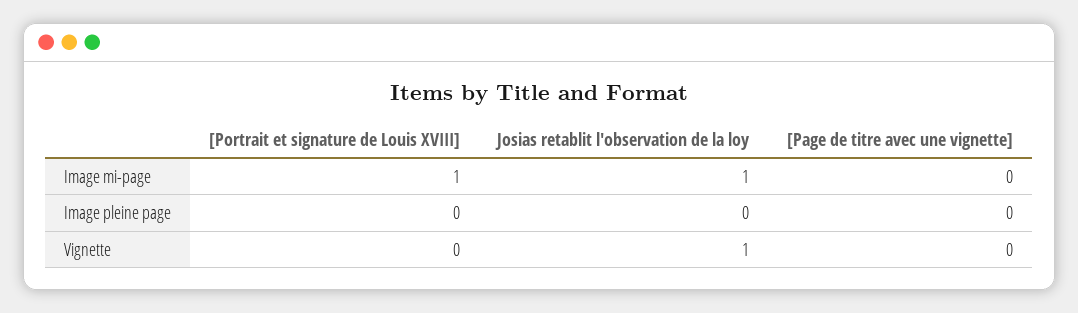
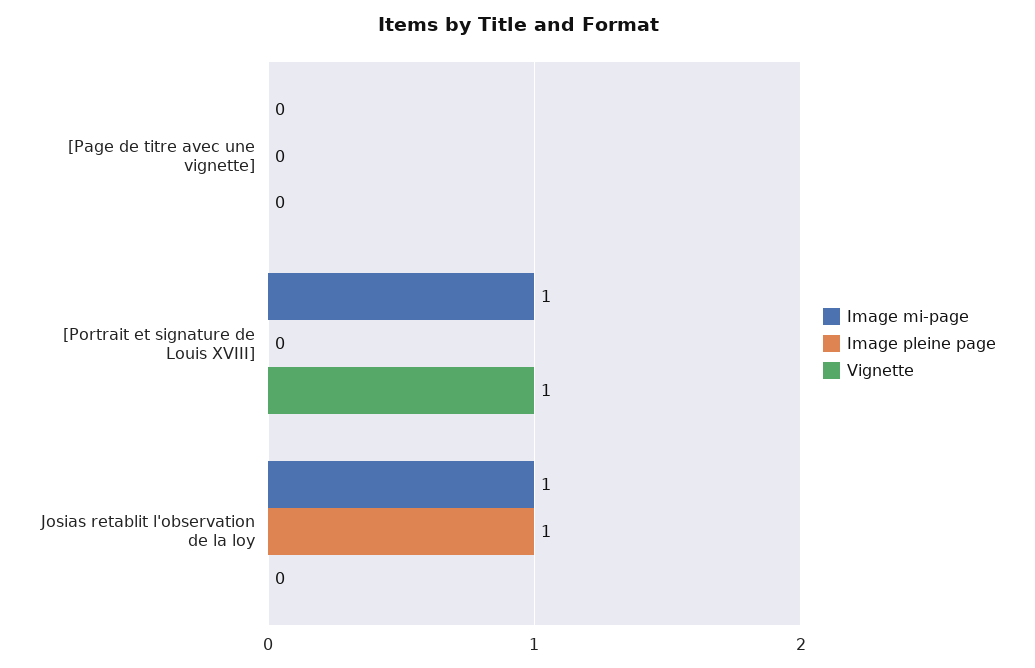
  {
    "Image mi-page": {
      "[Portrait et signature de Louis XVIII]": 1,
      "Josias retablit l'observation de la loy": 1,
      "[Page de titre avec une vignette]": 0
    },
    "Image pleine page": {
      "[Portrait et signature de Louis XVIII]": 0,
-     "Josias retablit l'observation de la loy": 0,
+     "Josias retablit l'observation de la loy": 1,
      "[Page de titre avec une vignette]": 0
    },
    "Vignette": {
-     "[Portrait et signature de Louis XVIII]": 0,
+     "[Portrait et signature de Louis XVIII]": 1,
-     "Josias retablit l'observation de la loy": 1,
+     "Josias retablit l'observation de la loy": 0,
      "[Page de titre avec une vignette]": 0
    }
  }

